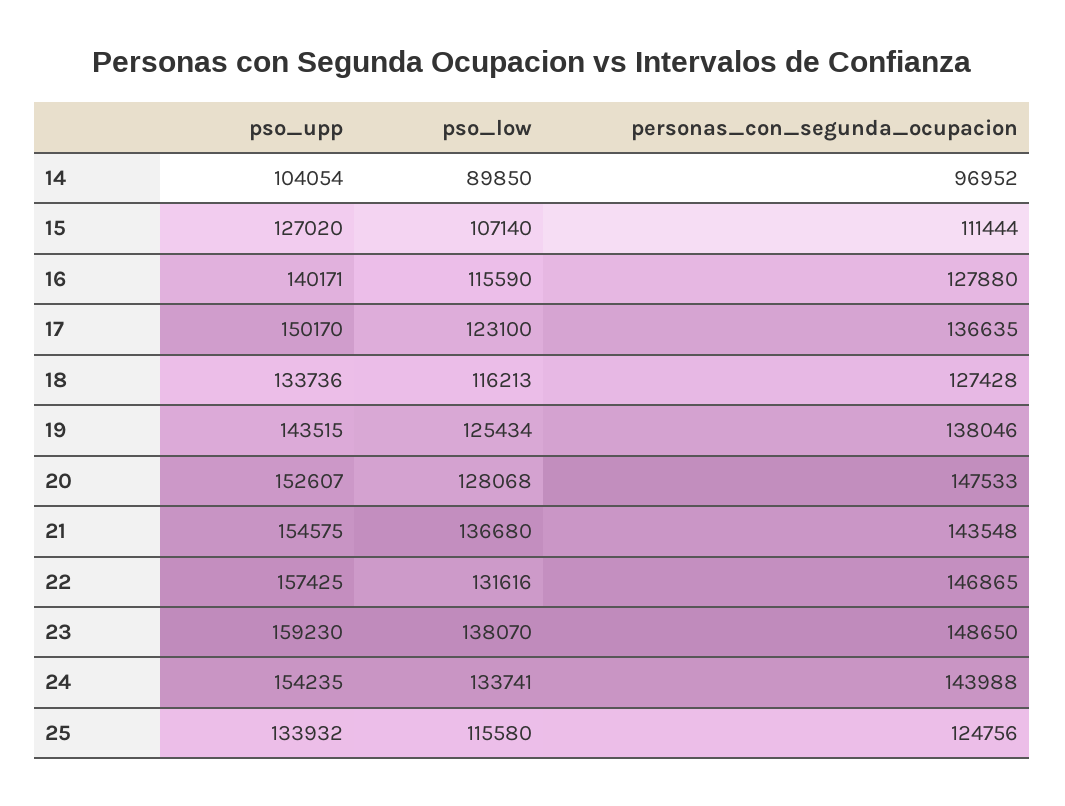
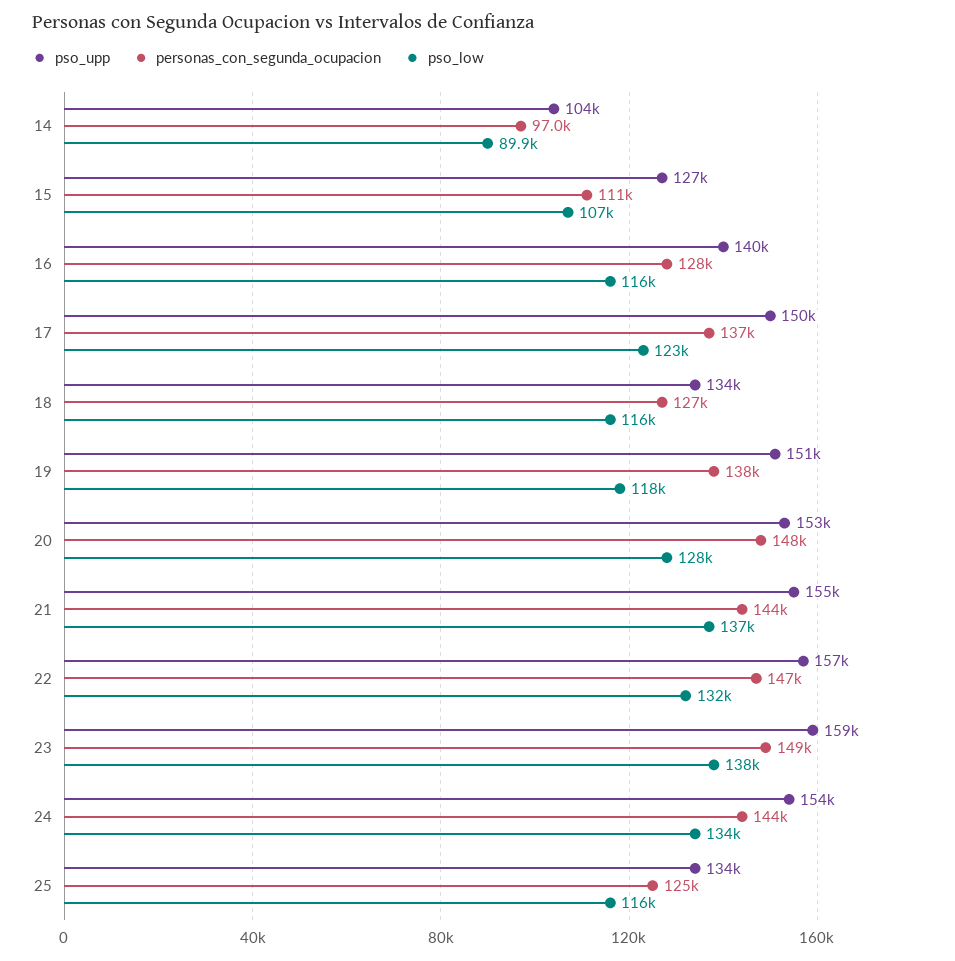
  {
    "pso_upp": {
      "14": 104054,
      "15": 127020,
      "16": 140171,
      "17": 150170,
      "18": 133736,
-     "19": 143515,
+     "19": 151000,
      "20": 152607,
      "21": 154575,
      "22": 157425,
      "23": 159230,
      "24": 154235,
      "25": 133932
    },
    "pso_low": {
      "14": 89850,
      "15": 107140,
      "16": 115590,
      "17": 123100,
      "18": 116213,
-     "19": 125434,
+     "19": 118000,
      "20": 128068,
      "21": 136680,
      "22": 131616,
      "23": 138070,
      "24": 133741,
      "25": 115580
    },
    "personas_con_segunda_ocupacion": {
      "14": 96952,
      "15": 111444,
      "16": 127880,
      "17": 136635,
      "18": 127428,
      "19": 138046,
      "20": 147533,
      "21": 143548,
      "22": 146865,
      "23": 148650,
      "24": 143988,
      "25": 124756
    }
  }

